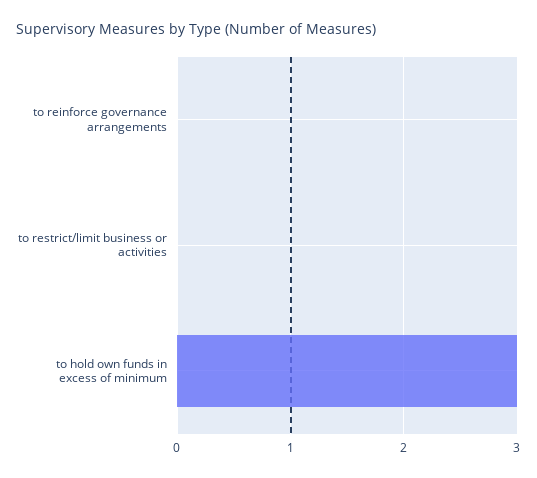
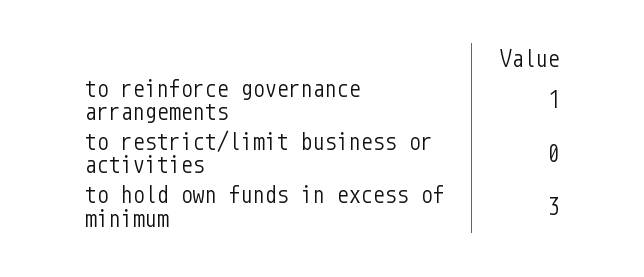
  {
-   "to reinforce governance arrangements": 0,
+   "to reinforce governance arrangements": 1,
    "to restrict/limit business or activities": 0,
    "to hold own funds in excess of minimum": 3
  }

